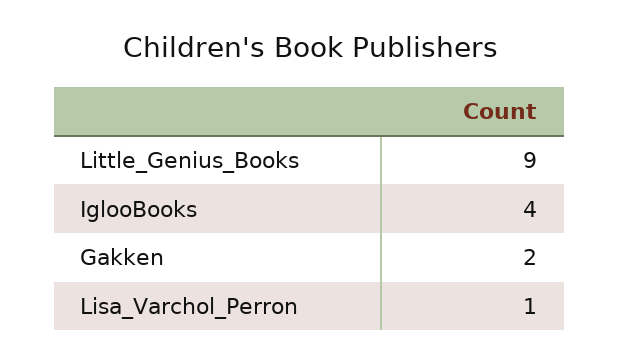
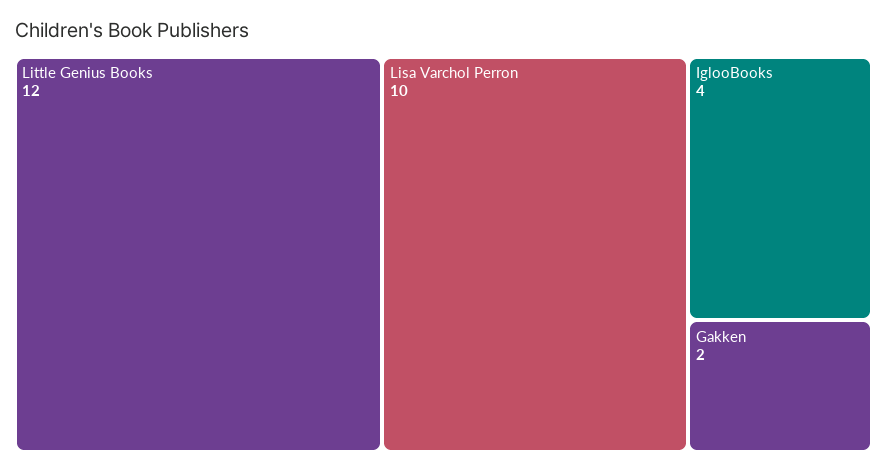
  {
-   "Little_Genius_Books": 9,
+   "Little_Genius_Books": 12,
    "IglooBooks": 4,
    "Gakken": 2,
-   "Lisa_Varchol_Perron": 1
+   "Lisa_Varchol_Perron": 10
  }

